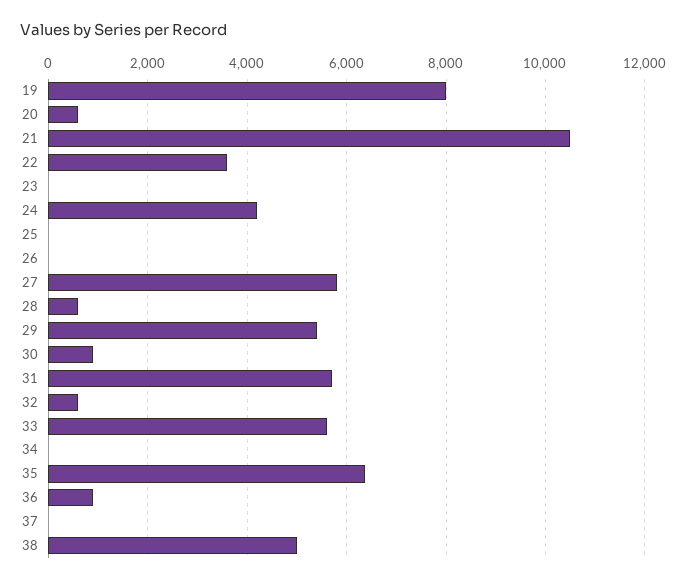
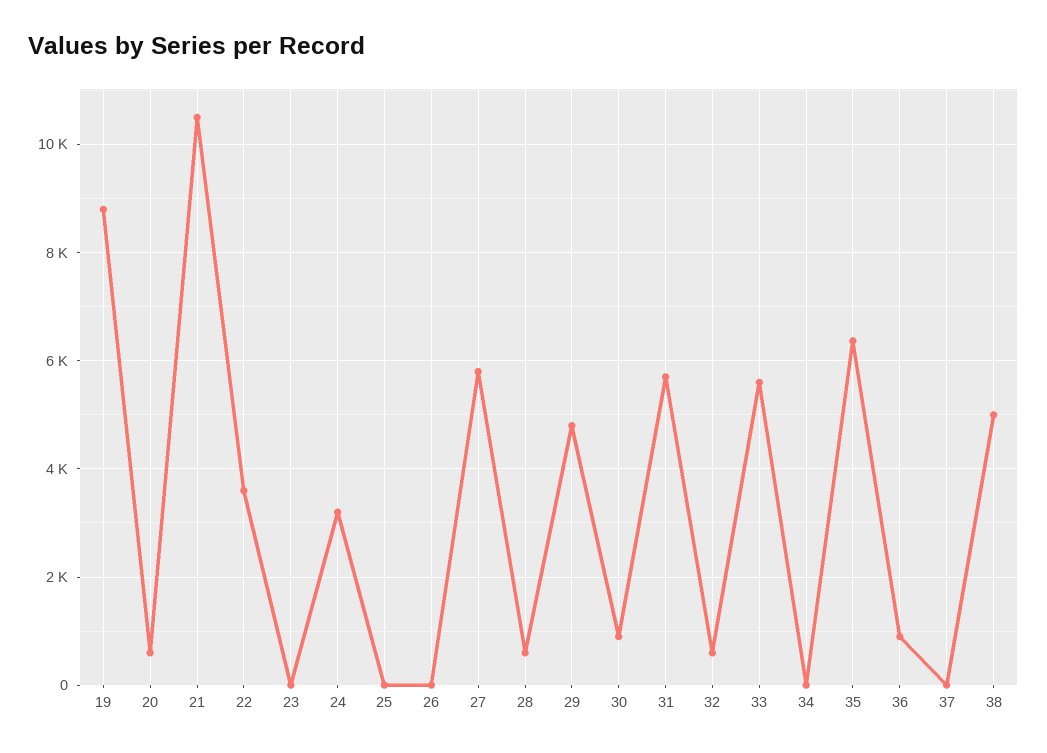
  {
-   "19": 8000,
+   "19": 8800,
    "20": 600,
    "21": 10600,
    "22": 3600,
    "23": 0,
-   "24": 4200,
+   "24": 3200,
    "25": 0,
    "26": 0,
    "27": 5800,
    "28": 600,
-   "29": 5400,
+   "29": 4800,
    "30": 1000,
    "31": 5800,
    "32": 600,
    "33": 5600,
    "34": 0,
    "35": 6400,
    "36": 1000,
    "37": 0,
    "38": 5000
  }

